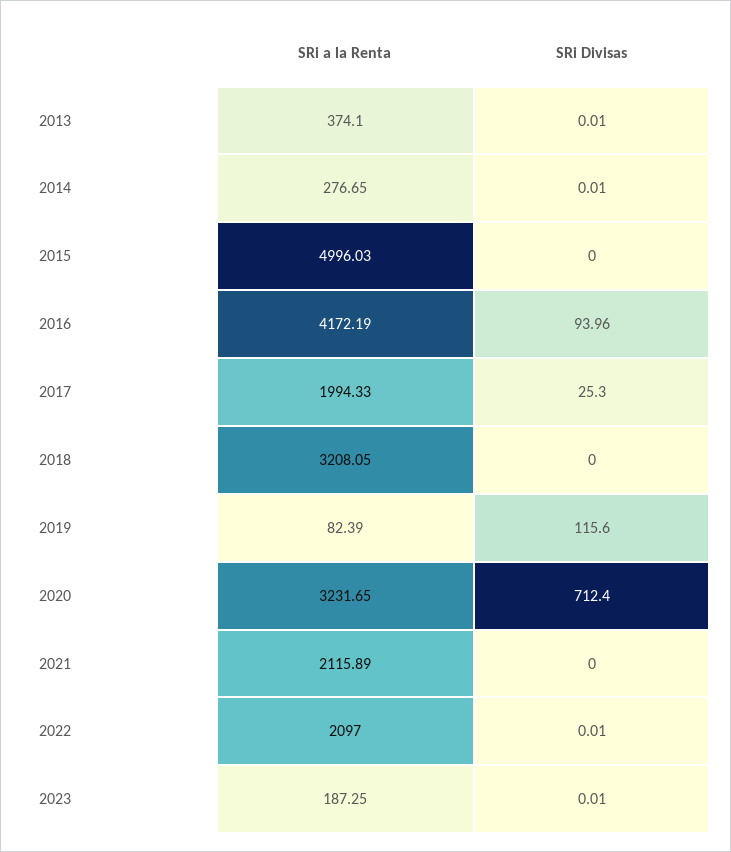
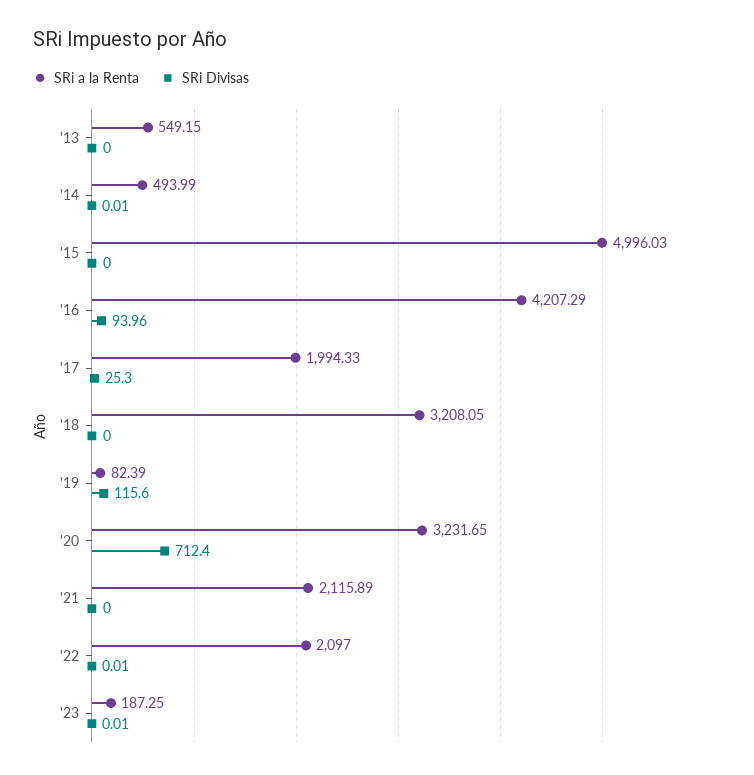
  {
    "SRi a la Renta": {
-     "2013": 374.1,
+     "2013": 549.15,
-     "2014": 276.65,
+     "2014": 493.99,
      "2015": 4996.03,
-     "2016": 4172.19,
+     "2016": 4207.29,
      "2017": 1994.33,
      "2018": 3208.05,
      "2019": 82.39,
      "2020": 3231.65,
      "2021": 2115.89,
      "2022": 2097,
      "2023": 187.25
    },
    "SRi Divisas": {
-     "2013": 0.01,
+     "2013": 0,
      "2014": 0.01,
      "2015": 0,
      "2016": 93.96,
      "2017": 25.3,
      "2018": 0,
      "2019": 115.6,
      "2020": 712.4,
      "2021": 0,
      "2022": 0.01,
      "2023": 0.01
    }
  }

